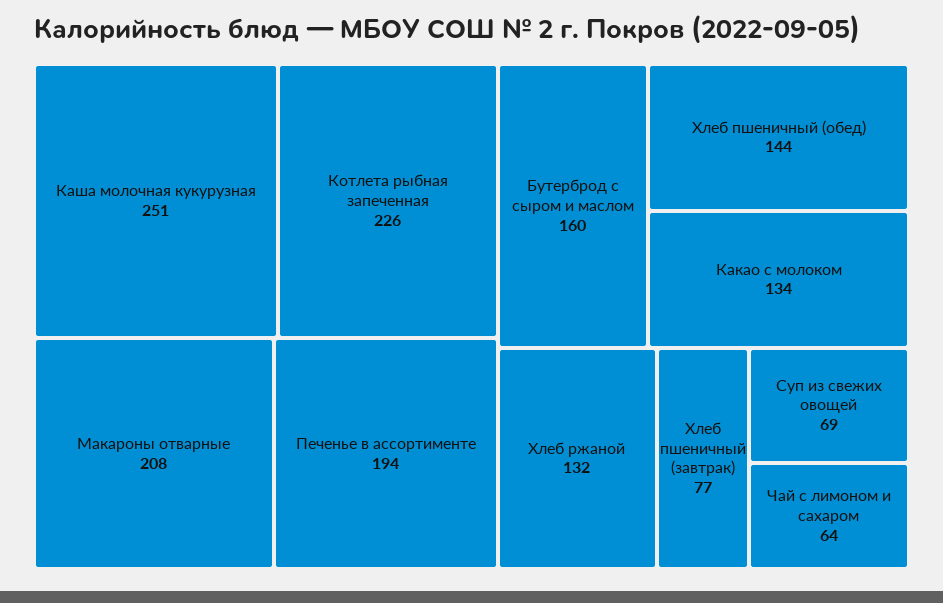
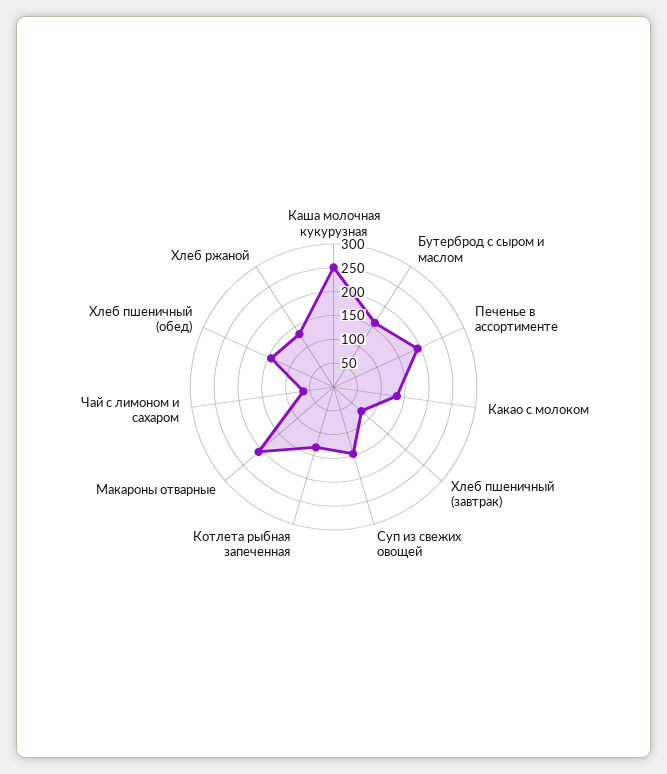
  {
    "Каша молочная кукурузная": 251,
-   "Котлета рыбная запеченная": 226,
+   "Котлета рыбная запеченная": 125,
    "Макароны отварные": 208,
    "Печенье в ассортименте": 194,
    "Бутерброд с сыром и маслом": 160,
    "Хлеб пшеничный (обед)": 144,
    "Какао с молоком": 134,
    "Хлеб ржаной": 132,
    "Хлеб пшеничный (завтрак)": 77,
-   "Суп из свежих овощей": 69,
+   "Суп из свежих овощей": 150,
    "Чай с лимоном и сахаром": 64
  }

